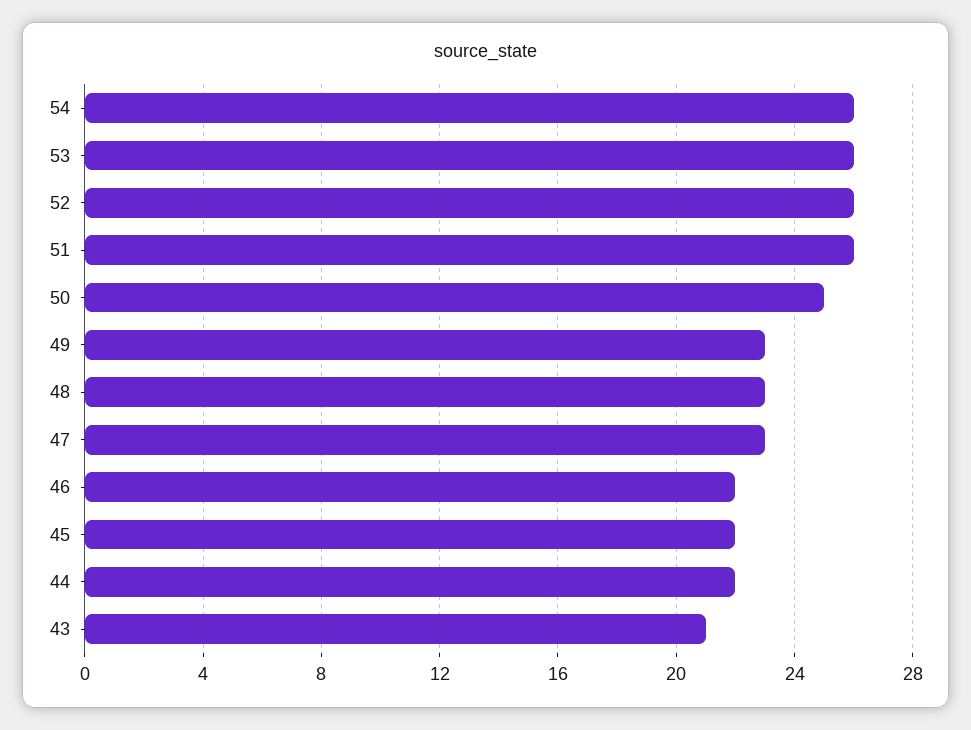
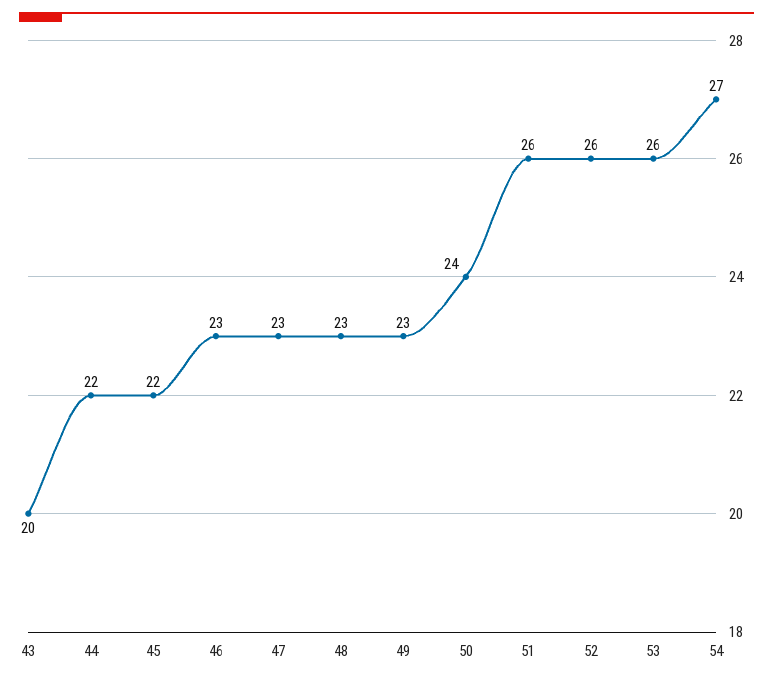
  {
-   "54": 26,
+   "54": 27,
    "53": 26,
    "52": 26,
    "51": 26,
-   "50": 25,
+   "50": 24,
    "49": 23,
    "48": 23,
    "47": 23,
-   "46": 22,
+   "46": 23,
    "45": 22,
    "44": 22,
-   "43": 21
+   "43": 20
  }

